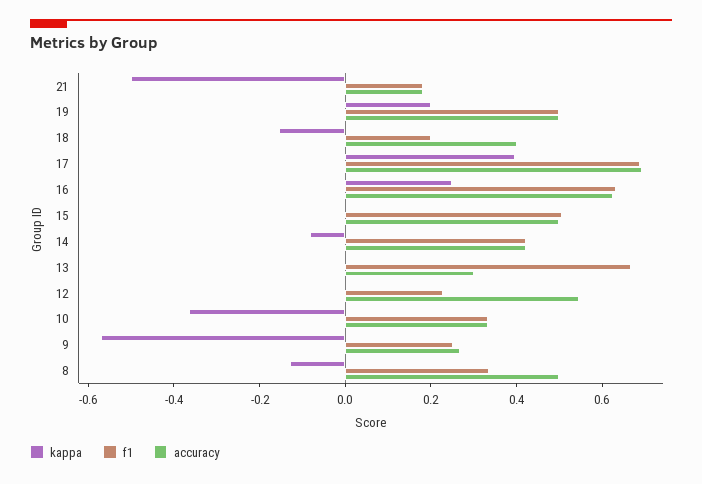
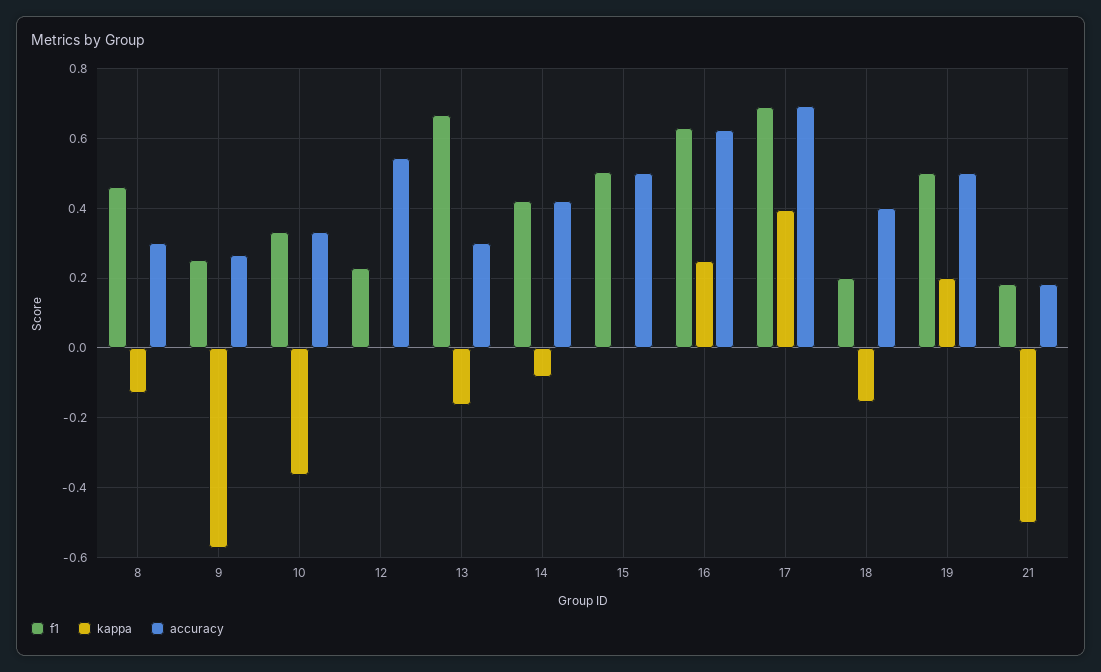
  {
    "kappa": {
      "21": -0.5,
      "19": 0.2,
      "18": -0.16,
      "17": 0.4,
      "16": 0.26,
      "15": 0,
      "14": -0.08,
-     "13": 0,
+     "13": -0.16,
      "12": 0,
      "10": -0.36,
      "9": -0.58,
      "8": -0.12
    },
    "f1": {
      "21": 0.18,
      "19": 0.5,
      "18": 0.2,
      "17": 0.68,
      "16": 0.64,
      "15": 0.5,
      "14": 0.42,
      "13": 0.66,
      "12": 0.22,
      "10": 0.34,
      "9": 0.26,
-     "8": 0.35
+     "8": 0.46
    },
    "accuracy": {
      "21": 0.18,
      "19": 0.5,
      "18": 0.4,
      "17": 0.7,
      "16": 0.62,
      "15": 0.5,
      "14": 0.42,
      "13": 0.3,
      "12": 0.54,
      "10": 0.34,
      "9": 0.26,
-     "8": 0.5
+     "8": 0.3
    }
  }

